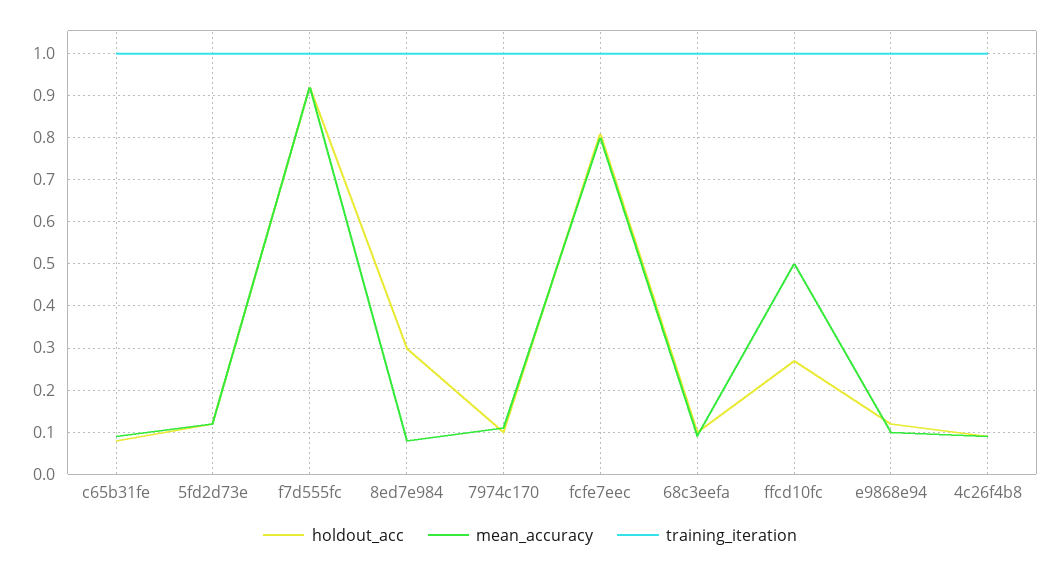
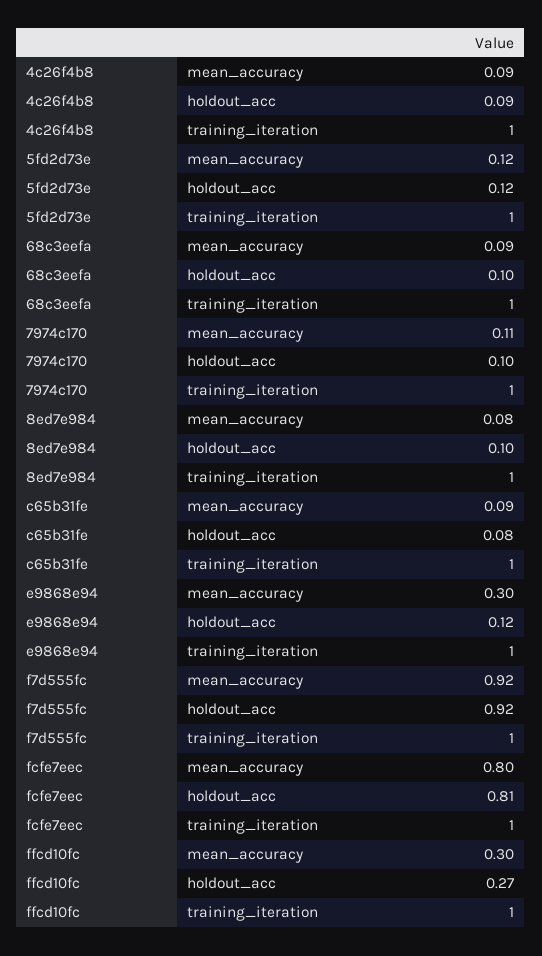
  {
    "holdout_acc": {
      "c65b31fe": 0.08,
      "5fd2d73e": 0.12,
      "f7d555fc": 0.92,
-     "8ed7e984": 0.3,
+     "8ed7e984": 0.1,
      "7974c170": 0.1,
      "fcfe7eec": 0.81,
      "68c3eefa": 0.1,
      "ffcd10fc": 0.27,
      "e9868e94": 0.12,
      "4c26f4b8": 0.09
    },
    "mean_accuracy": {
      "c65b31fe": 0.09,
      "5fd2d73e": 0.12,
      "f7d555fc": 0.92,
      "8ed7e984": 0.08,
      "7974c170": 0.11,
      "fcfe7eec": 0.8,
      "68c3eefa": 0.09,
-     "ffcd10fc": 0.5,
+     "ffcd10fc": 0.3,
-     "e9868e94": 0.1,
+     "e9868e94": 0.3,
      "4c26f4b8": 0.09
    },
    "training_iteration": {
      "c65b31fe": 1,
      "5fd2d73e": 1,
      "f7d555fc": 1,
      "8ed7e984": 1,
      "7974c170": 1,
      "fcfe7eec": 1,
      "68c3eefa": 1,
      "ffcd10fc": 1,
      "e9868e94": 1,
      "4c26f4b8": 1
    }
  }

